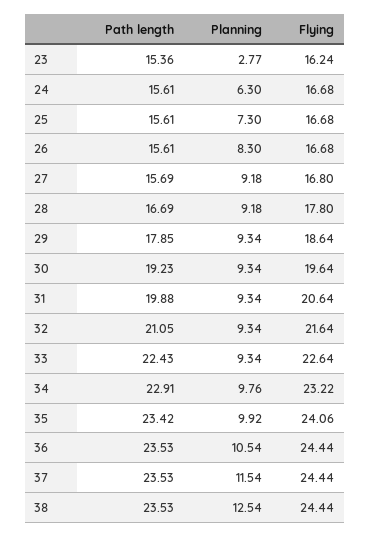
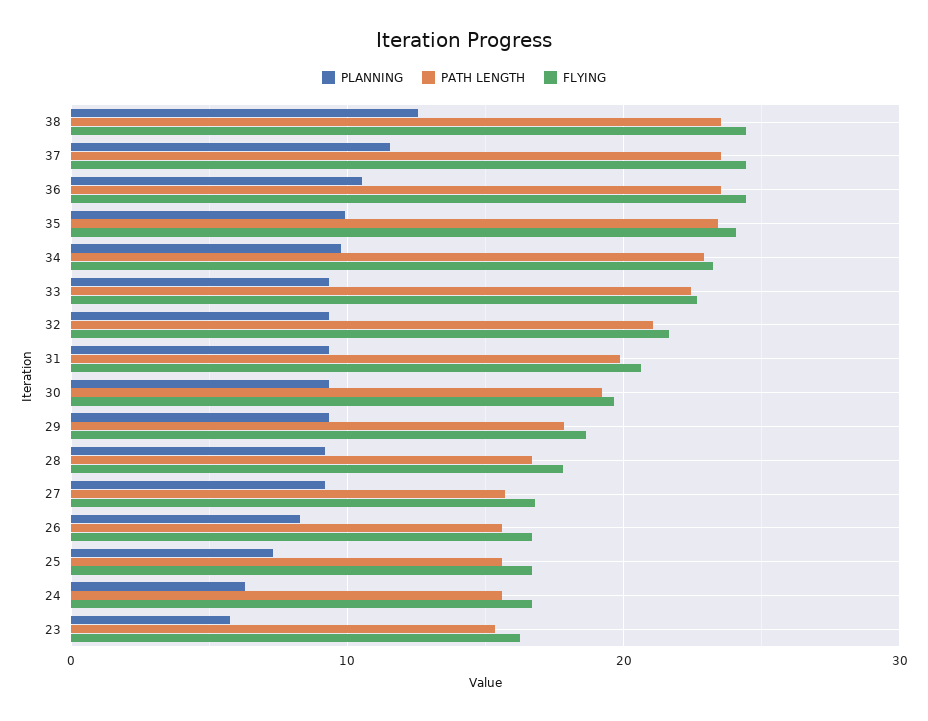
  {
    "Path length": {
      "23": 15.36,
      "24": 15.61,
      "25": 15.61,
      "26": 15.61,
      "27": 15.69,
      "28": 16.69,
      "29": 17.85,
      "30": 19.23,
      "31": 19.88,
      "32": 21.05,
      "33": 22.43,
      "34": 22.91,
      "35": 23.42,
      "36": 23.53,
      "37": 23.53,
      "38": 23.53
    },
    "Planning": {
-     "23": 2.77,
+     "23": 6,
      "24": 6.3,
      "25": 7.3,
      "26": 8.3,
      "27": 9.18,
      "28": 9.18,
      "29": 9.34,
      "30": 9.34,
      "31": 9.34,
      "32": 9.34,
      "33": 9.34,
      "34": 9.76,
      "35": 9.92,
      "36": 10.54,
      "37": 11.54,
      "38": 12.54
    },
    "Flying": {
      "23": 16.24,
      "24": 16.68,
      "25": 16.68,
      "26": 16.68,
      "27": 16.8,
      "28": 17.8,
      "29": 18.64,
      "30": 19.64,
      "31": 20.64,
      "32": 21.64,
      "33": 22.64,
      "34": 23.22,
      "35": 24.06,
      "36": 24.44,
      "37": 24.44,
      "38": 24.44
    }
  }

